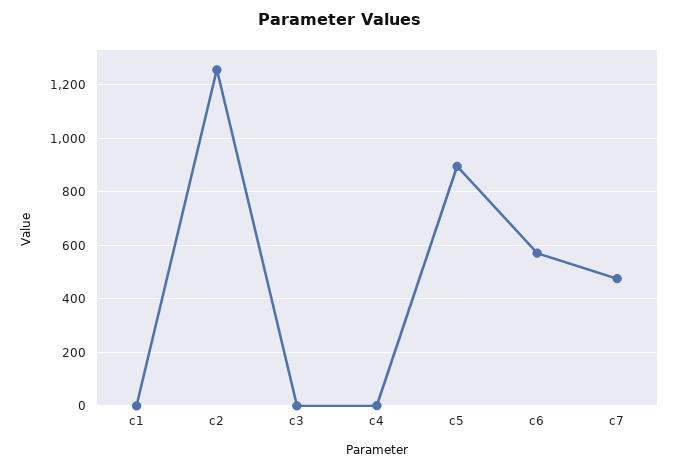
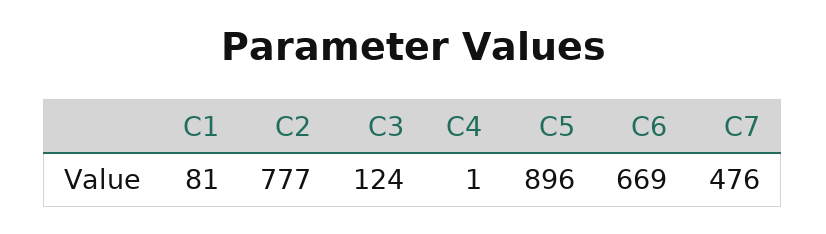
  {
-   "c1": 0,
+   "c1": 81,
-   "c2": 1250,
+   "c2": 777,
-   "c3": 0,
+   "c3": 124,
    "c4": 1,
    "c5": 896,
-   "c6": 575,
+   "c6": 669,
    "c7": 476
  }

